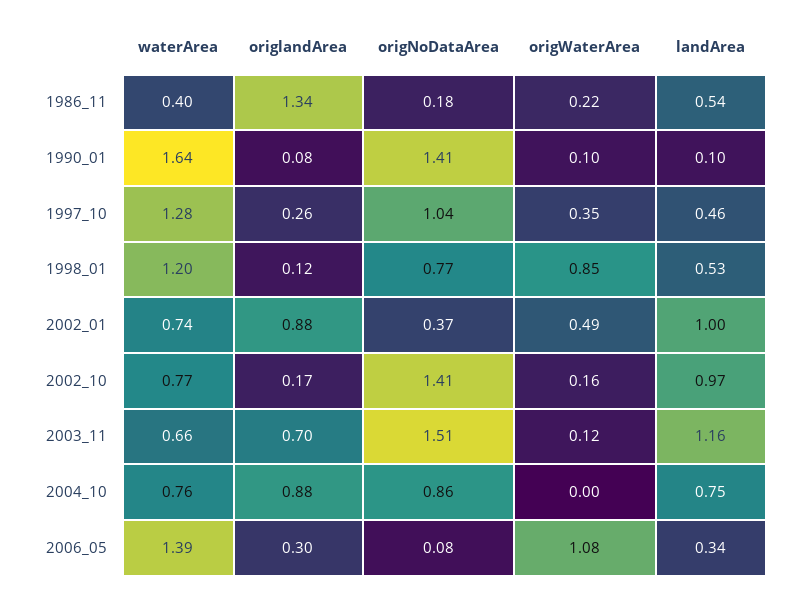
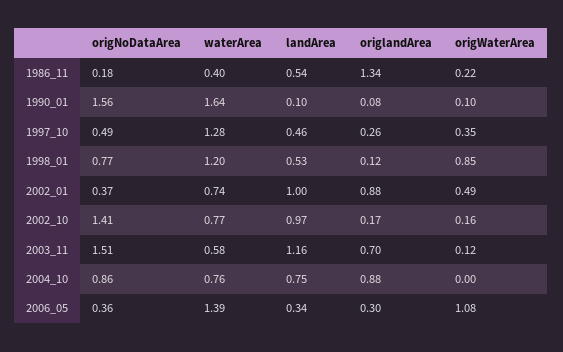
  {
    "waterArea": {
      "1986_11": 0.4,
      "1990_01": 1.64,
      "1997_10": 1.28,
      "1998_01": 1.2,
      "2002_01": 0.74,
      "2002_10": 0.77,
-     "2003_11": 0.66,
+     "2003_11": 0.58,
      "2004_10": 0.76,
      "2006_05": 1.39
    },
    "origlandArea": {
      "1986_11": 1.34,
      "1990_01": 0.08,
      "1997_10": 0.26,
      "1998_01": 0.12,
      "2002_01": 0.88,
      "2002_10": 0.17,
      "2003_11": 0.7,
      "2004_10": 0.88,
      "2006_05": 0.3
    },
    "origNoDataArea": {
      "1986_11": 0.18,
-     "1990_01": 1.41,
+     "1990_01": 1.56,
-     "1997_10": 1.04,
+     "1997_10": 0.49,
      "1998_01": 0.77,
      "2002_01": 0.37,
      "2002_10": 1.41,
      "2003_11": 1.51,
      "2004_10": 0.86,
-     "2006_05": 0.08
+     "2006_05": 0.36
    },
    "origWaterArea": {
      "1986_11": 0.22,
      "1990_01": 0.1,
      "1997_10": 0.35,
      "1998_01": 0.85,
      "2002_01": 0.49,
      "2002_10": 0.16,
      "2003_11": 0.12,
      "2004_10": 0,
      "2006_05": 1.08
    },
    "landArea": {
      "1986_11": 0.54,
      "1990_01": 0.1,
      "1997_10": 0.46,
      "1998_01": 0.53,
      "2002_01": 1,
      "2002_10": 0.97,
      "2003_11": 1.16,
      "2004_10": 0.75,
      "2006_05": 0.34
    }
  }

